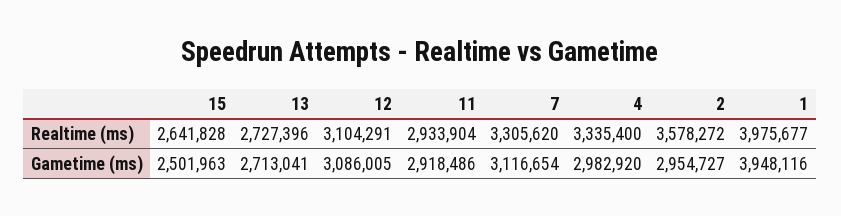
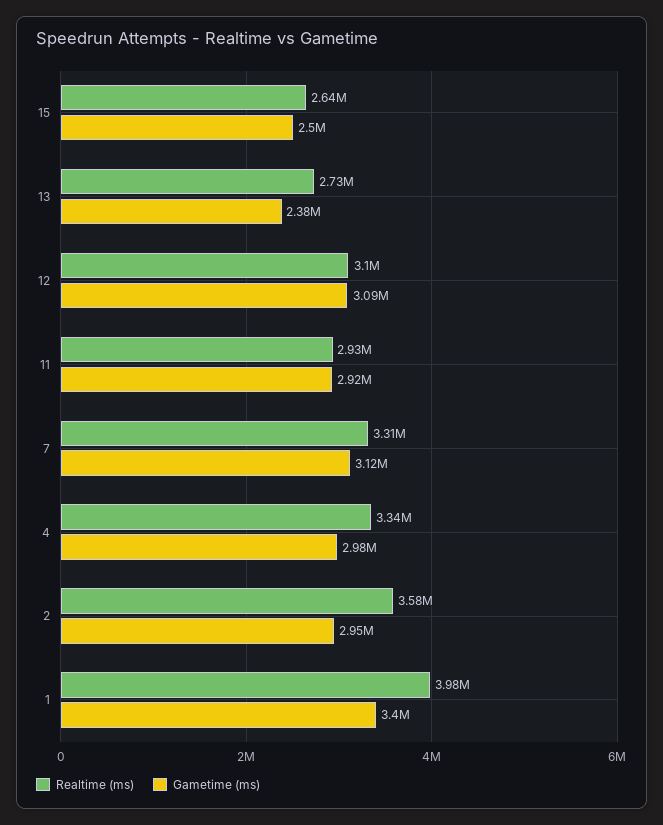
  {
    "Realtime (ms)": {
      "15": 2641828,
      "13": 2727396,
      "12": 3104291,
      "11": 2933904,
      "7": 3305620,
      "4": 3335400,
      "2": 3578272,
      "1": 3975677
    },
    "Gametime (ms)": {
      "15": 2501963,
-     "13": 2713041,
+     "13": 2380000,
      "12": 3086005,
      "11": 2918486,
      "7": 3116654,
      "4": 2982920,
      "2": 2954727,
-     "1": 3948116
+     "1": 3400000
    }
  }

